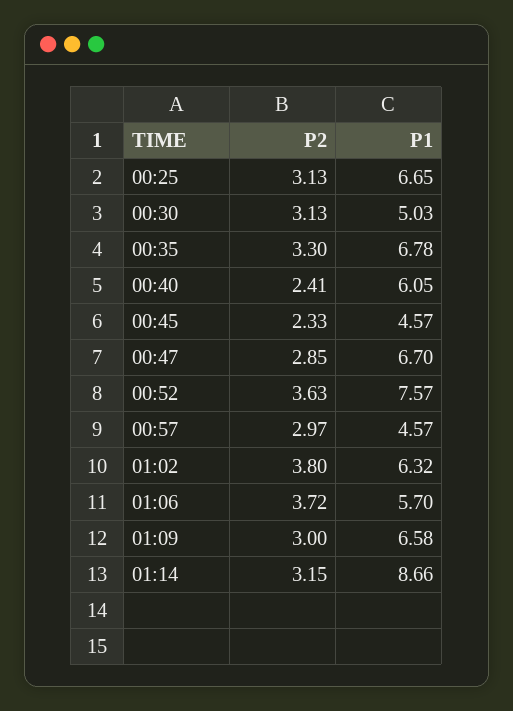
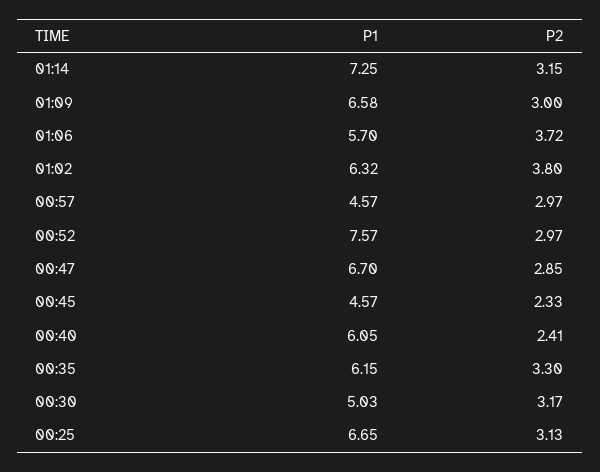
  {
    "P2": {
      "00:25": 3.13,
-     "00:30": 3.13,
+     "00:30": 3.17,
      "00:35": 3.3,
      "00:40": 2.41,
      "00:45": 2.33,
      "00:47": 2.85,
-     "00:52": 3.63,
+     "00:52": 2.97,
      "00:57": 2.97,
      "01:02": 3.8,
      "01:06": 3.72,
      "01:09": 3,
      "01:14": 3.15
    },
    "P1": {
      "00:25": 6.65,
      "00:30": 5.03,
-     "00:35": 6.78,
+     "00:35": 6.15,
      "00:40": 6.05,
      "00:45": 4.57,
      "00:47": 6.7,
      "00:52": 7.57,
      "00:57": 4.57,
      "01:02": 6.32,
      "01:06": 5.7,
      "01:09": 6.58,
-     "01:14": 8.66
+     "01:14": 7.25
    }
  }

